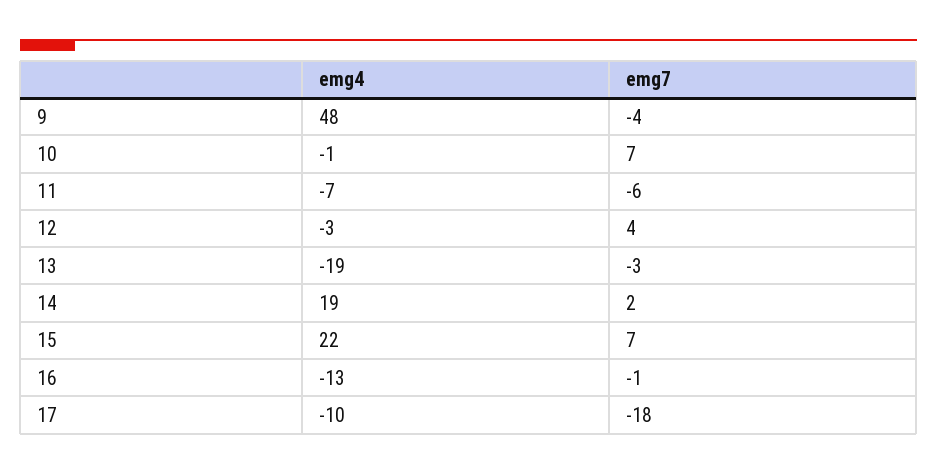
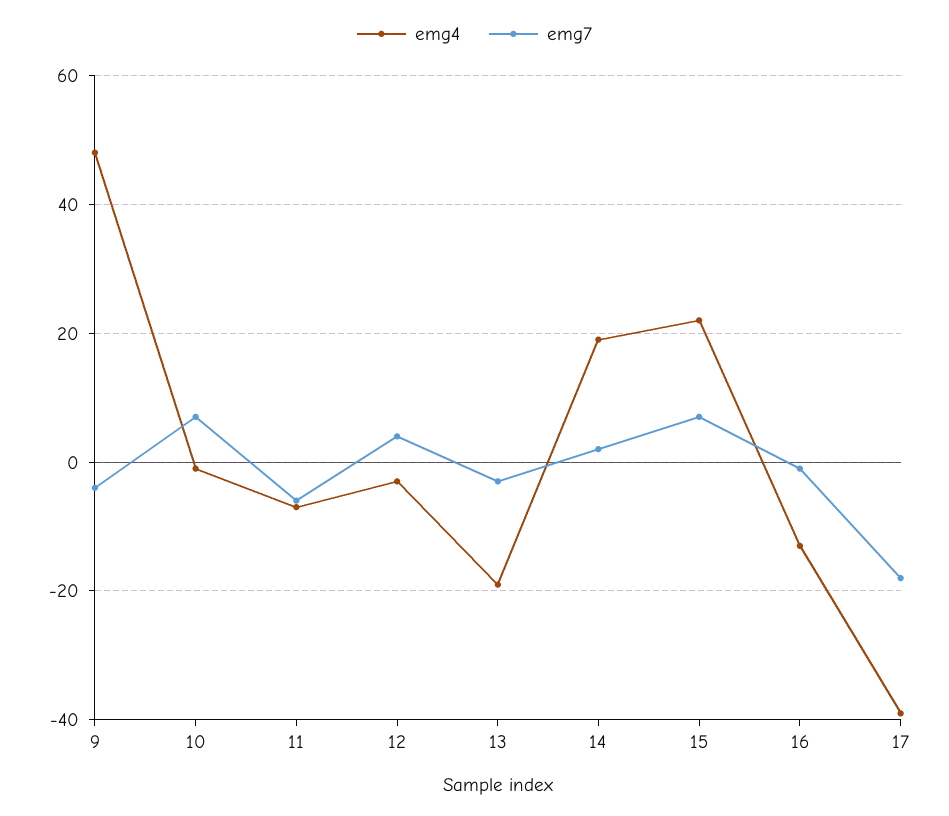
  {
    "emg4": {
      "9": 48,
      "10": -1,
      "11": -7,
      "12": -3,
      "13": -19,
      "14": 19,
      "15": 22,
      "16": -13,
-     "17": -10
+     "17": -40
    },
    "emg7": {
      "9": -4,
      "10": 7,
      "11": -6,
      "12": 4,
      "13": -3,
      "14": 2,
      "15": 7,
      "16": -1,
      "17": -18
    }
  }

